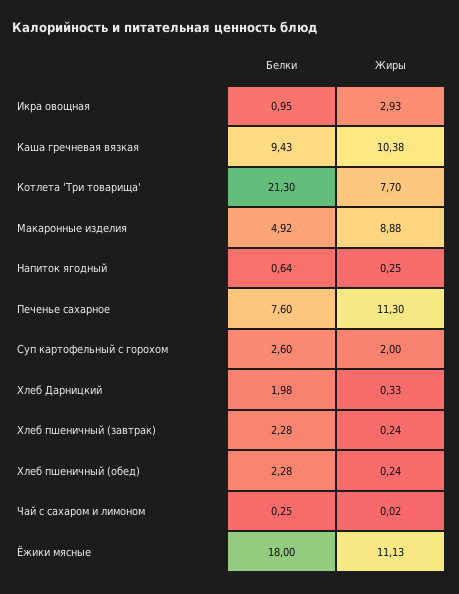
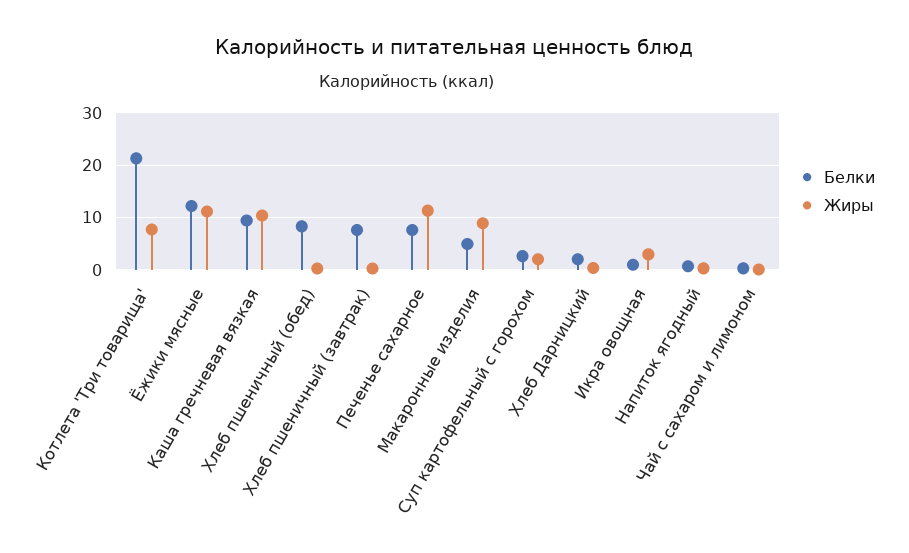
  {
    "Белки": {
      "Икра овощная": 0.95,
      "Каша гречневая вязкая": 9.43,
      "Котлета 'Три товарища'": 21.3,
      "Макаронные изделия": 4.92,
      "Напиток ягодный": 0.64,
      "Печенье сахарное": 7.6,
      "Суп картофельный с горохом": 2.6,
      "Хлеб Дарницкий": 1.98,
-     "Хлеб пшеничный (завтрак)": 2.28,
+     "Хлеб пшеничный (завтрак)": 8,
-     "Хлеб пшеничный (обед)": 2.28,
+     "Хлеб пшеничный (обед)": 8,
      "Чай с сахаром и лимоном": 0.25,
-     "Ёжики мясные": 18
+     "Ёжики мясные": 12
    },
    "Жиры": {
      "Икра овощная": 2.93,
      "Каша гречневая вязкая": 10.38,
      "Котлета 'Три товарища'": 7.7,
      "Макаронные изделия": 8.88,
      "Напиток ягодный": 0.25,
      "Печенье сахарное": 11.3,
      "Суп картофельный с горохом": 2,
      "Хлеб Дарницкий": 0.33,
      "Хлеб пшеничный (завтрак)": 0.24,
      "Хлеб пшеничный (обед)": 0.24,
      "Чай с сахаром и лимоном": 0.02,
      "Ёжики мясные": 11.13
    }
  }

